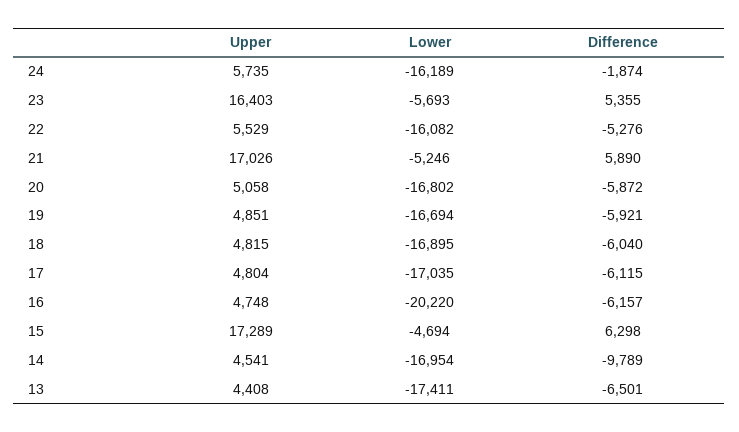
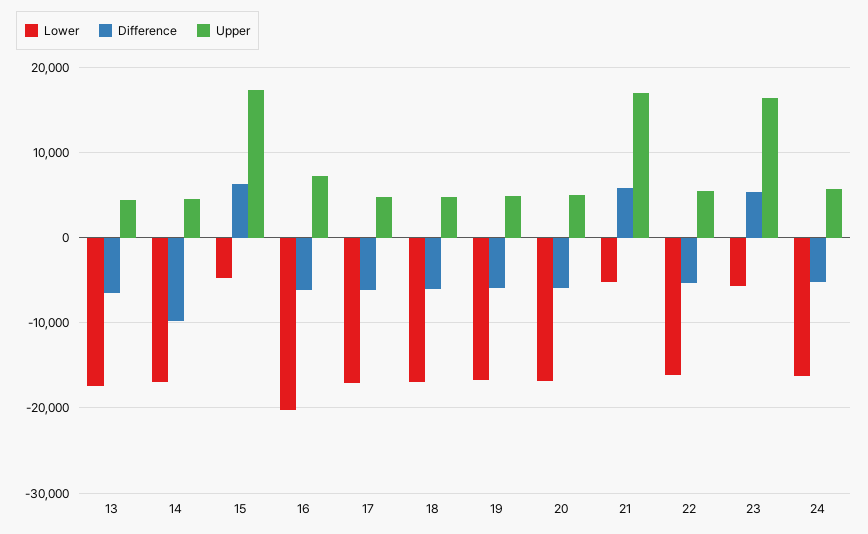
  {
    "Upper": {
      "24": 5735,
      "23": 16403,
      "22": 5529,
      "21": 17026,
      "20": 5058,
      "19": 4851,
      "18": 4815,
      "17": 4804,
-     "16": 4748,
+     "16": 7000,
      "15": 17289,
      "14": 4541,
      "13": 4408
    },
    "Lower": {
      "24": -16189,
      "23": -5693,
      "22": -16082,
      "21": -5246,
      "20": -16802,
      "19": -16694,
      "18": -16895,
      "17": -17035,
      "16": -20220,
      "15": -4694,
      "14": -16954,
      "13": -17411
    },
    "Difference": {
-     "24": -1874,
+     "24": -5000,
      "23": 5355,
      "22": -5276,
      "21": 5890,
      "20": -5872,
      "19": -5921,
      "18": -6040,
      "17": -6115,
      "16": -6157,
      "15": 6298,
      "14": -9789,
      "13": -6501
    }
  }

